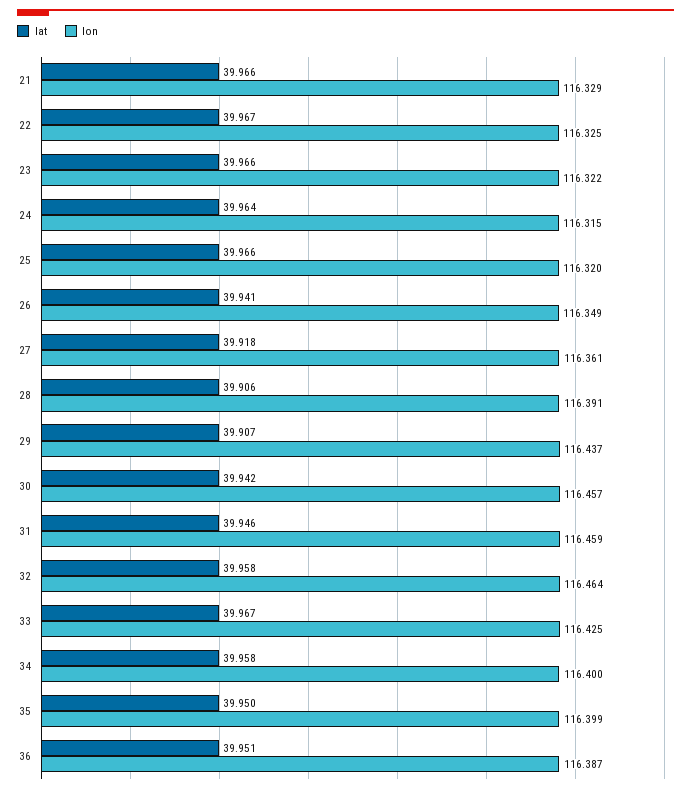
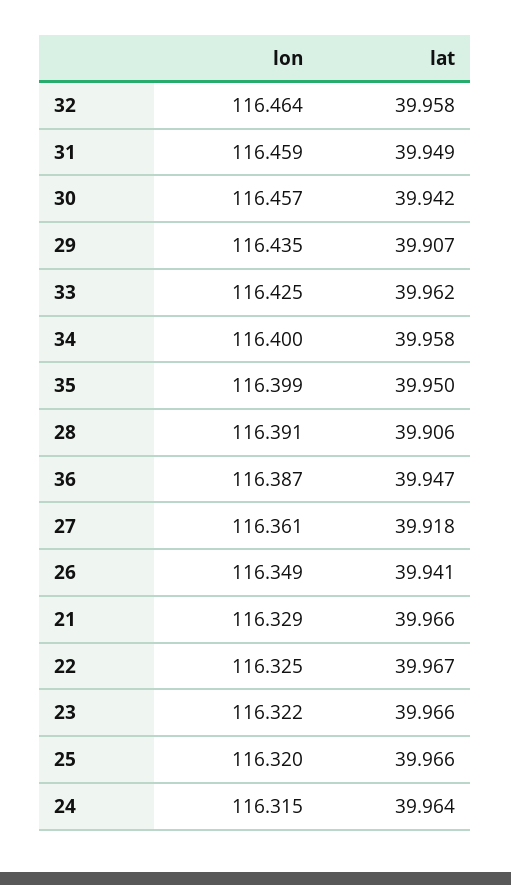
  {
    "lat": {
      "21": 39.966,
      "22": 39.967,
      "23": 39.966,
      "24": 39.964,
      "25": 39.966,
      "26": 39.941,
      "27": 39.918,
      "28": 39.906,
      "29": 39.907,
      "30": 39.942,
-     "31": 39.946,
+     "31": 39.949,
      "32": 39.958,
-     "33": 39.967,
+     "33": 39.962,
      "34": 39.958,
      "35": 39.95,
-     "36": 39.951
+     "36": 39.947
    },
    "lon": {
      "21": 116.329,
      "22": 116.325,
      "23": 116.322,
      "24": 116.315,
      "25": 116.32,
      "26": 116.349,
      "27": 116.361,
      "28": 116.391,
-     "29": 116.437,
+     "29": 116.435,
      "30": 116.457,
      "31": 116.459,
      "32": 116.464,
      "33": 116.425,
      "34": 116.4,
      "35": 116.399,
      "36": 116.387
    }
  }

